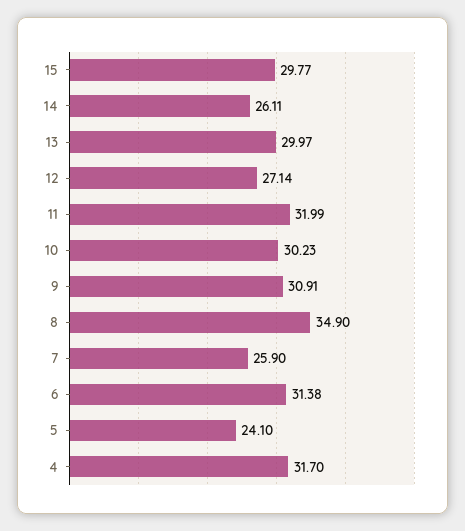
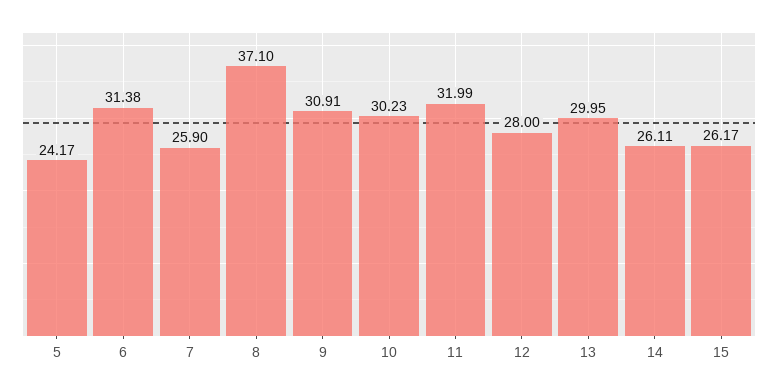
  {
-   "15": 29.77,
+   "15": 26.17,
    "14": 26.11,
-   "13": 29.97,
+   "13": 29.95,
-   "12": 27.14,
+   "12": 28,
    "11": 31.99,
    "10": 30.23,
    "9": 30.91,
-   "8": 34.9,
+   "8": 37.1,
    "7": 25.9,
    "6": 31.38,
-   "5": 24.1,
+   "5": 24.17
-   "4": 31.7
  }

